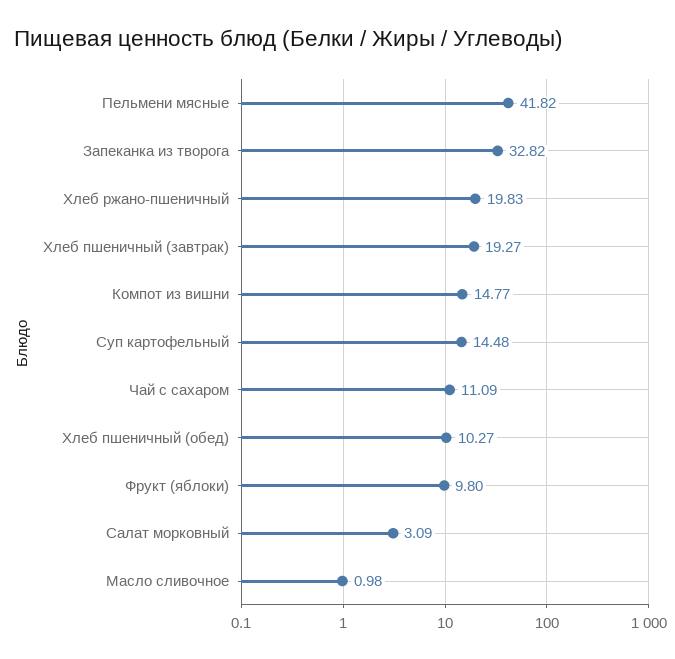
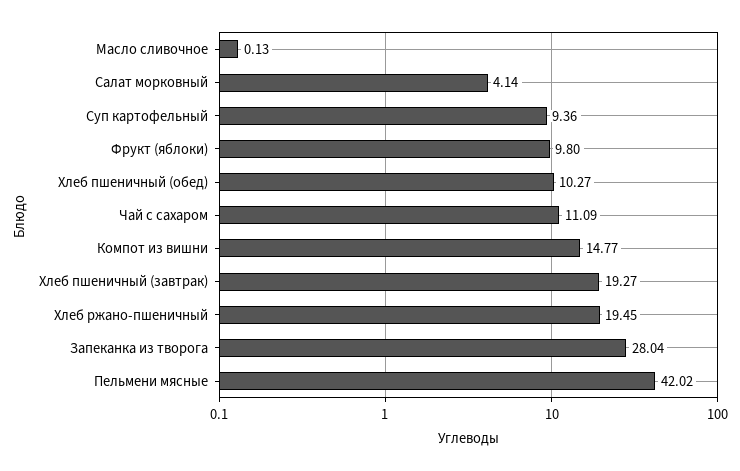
  {
-   "Пельмени мясные": 41.82,
+   "Пельмени мясные": 42.02,
-   "Запеканка из творога": 32.82,
+   "Запеканка из творога": 28.04,
-   "Хлеб ржано-пшеничный": 19.83,
+   "Хлеб ржано-пшеничный": 19.45,
    "Хлеб пшеничный (завтрак)": 19.27,
    "Компот из вишни": 14.77,
-   "Суп картофельный": 14.48,
+   "Суп картофельный": 9.36,
    "Чай с сахаром": 11.09,
    "Хлеб пшеничный (обед)": 10.27,
    "Фрукт (яблоки)": 9.8,
-   "Салат морковный": 3.09,
+   "Салат морковный": 4.14,
-   "Масло сливочное": 0.98
+   "Масло сливочное": 0.13
  }

